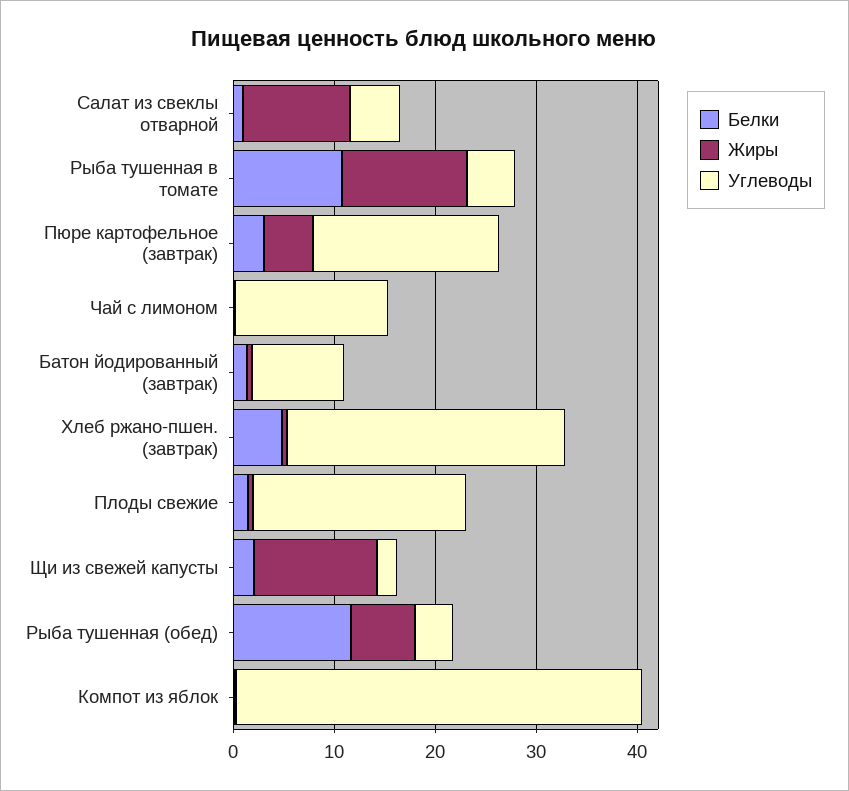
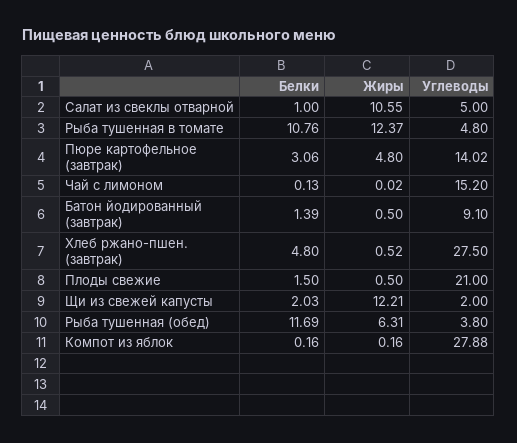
  {
    "Белки": {
      "Салат из свеклы отварной": 1,
      "Рыба тушенная в томате": 10.76,
      "Пюре картофельное (завтрак)": 3.06,
      "Чай с лимоном": 0.13,
      "Батон йодированный (завтрак)": 1.39,
      "Хлеб ржано-пшен. (завтрак)": 4.8,
      "Плоды свежие": 1.5,
      "Щи из свежей капусты": 2.03,
      "Рыба тушенная (обед)": 11.69,
      "Компот из яблок": 0.16
    },
    "Жиры": {
      "Салат из свеклы отварной": 10.55,
      "Рыба тушенная в томате": 12.37,
      "Пюре картофельное (завтрак)": 4.8,
      "Чай с лимоном": 0.02,
      "Батон йодированный (завтрак)": 0.5,
      "Хлеб ржано-пшен. (завтрак)": 0.52,
      "Плоды свежие": 0.5,
      "Щи из свежей капусты": 12.21,
      "Рыба тушенная (обед)": 6.31,
      "Компот из яблок": 0.16
    },
    "Углеводы": {
      "Салат из свеклы отварной": 5,
      "Рыба тушенная в томате": 4.8,
-     "Пюре картофельное (завтрак)": 18,
+     "Пюре картофельное (завтрак)": 14.02,
      "Чай с лимоном": 15.2,
      "Батон йодированный (завтрак)": 9.1,
      "Хлеб ржано-пшен. (завтрак)": 27.5,
      "Плоды свежие": 21,
      "Щи из свежей капусты": 2,
      "Рыба тушенная (обед)": 3.8,
-     "Компот из яблок": 40
+     "Компот из яблок": 27.88
    }
  }

